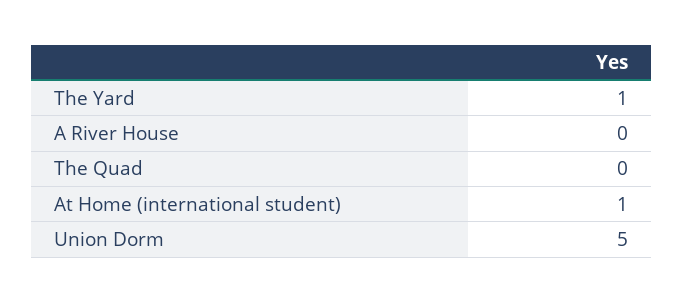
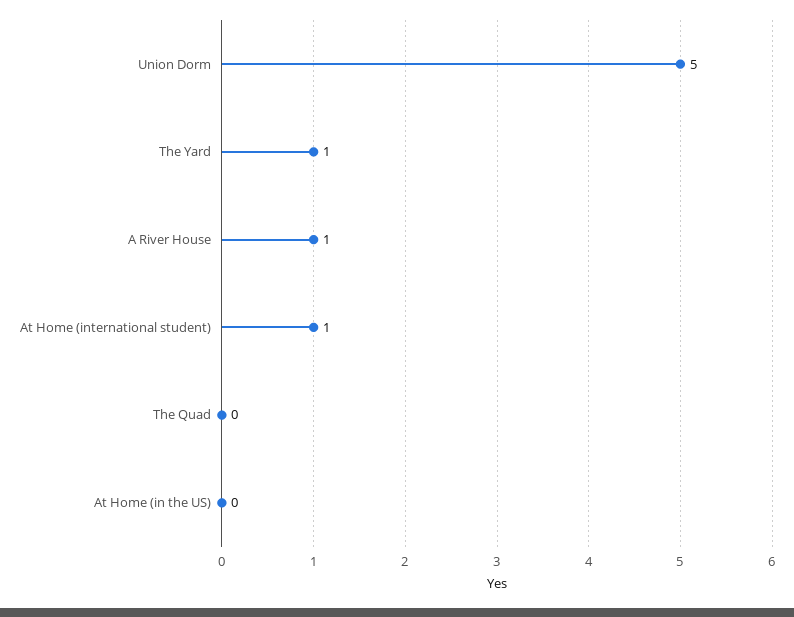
  {
    "The Yard": 1,
-   "A River House": 0,
+   "A River House": 1,
    "The Quad": 0,
    "At Home (international student)": 1,
-   "Union Dorm": 5
+   "Union Dorm": 5,
+   "At Home (in the US)": 0
  }

